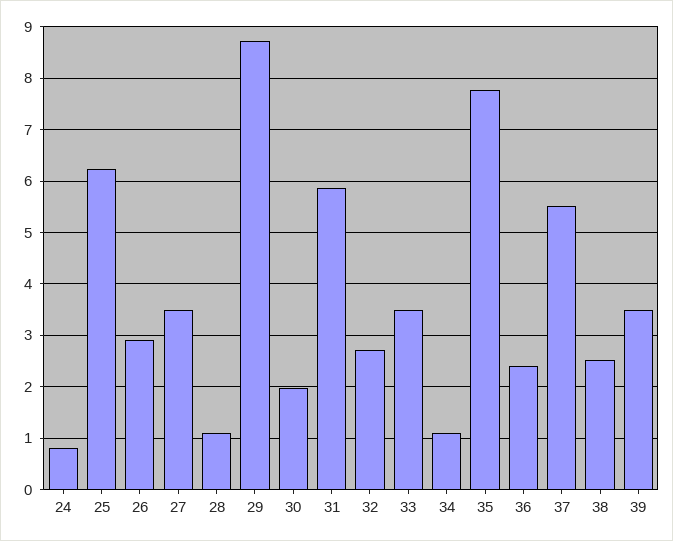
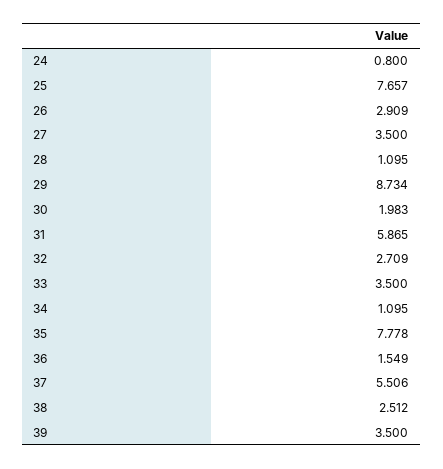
  {
    "24": 0.8,
-   "25": 6.2,
+   "25": 7.657,
    "26": 2.909,
    "27": 3.5,
    "28": 1.095,
    "29": 8.734,
    "30": 1.983,
    "31": 5.865,
    "32": 2.709,
    "33": 3.5,
    "34": 1.095,
    "35": 7.778,
-   "36": 2.4,
+   "36": 1.549,
    "37": 5.506,
    "38": 2.512,
    "39": 3.5
  }

